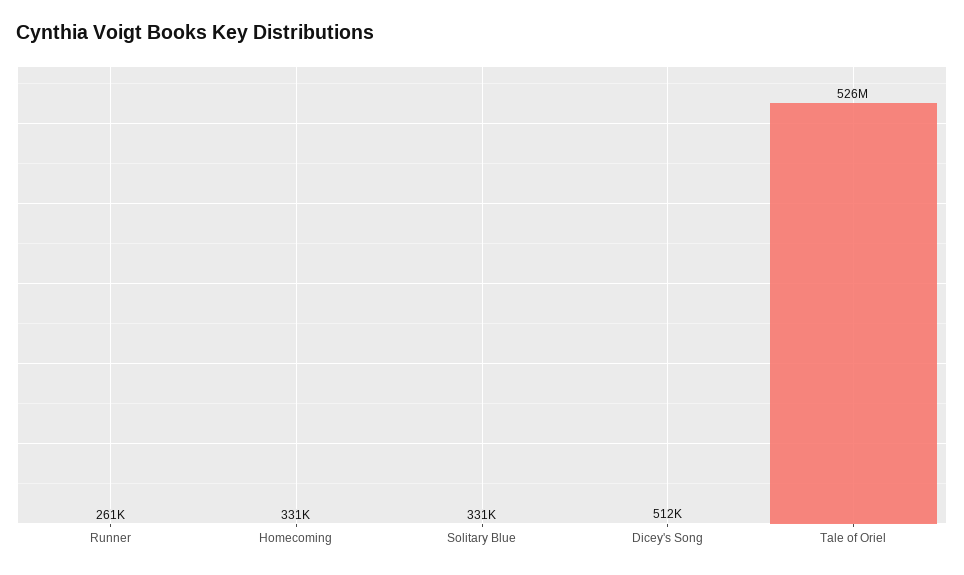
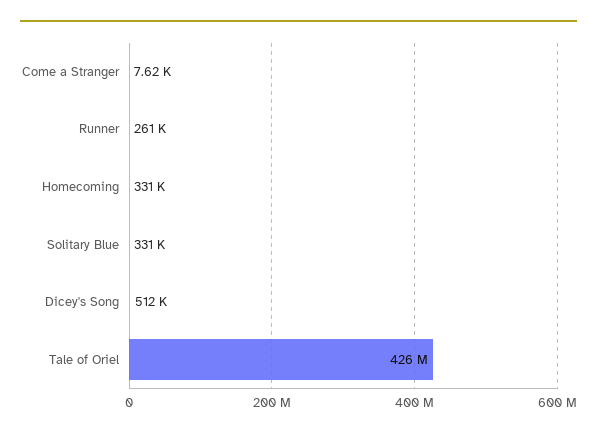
  {
    "Runner": 261000,
    "Homecoming": 331000,
    "Solitary Blue": 331000,
    "Dicey's Song": 512000,
-   "Tale of Oriel": 526000000
+   "Tale of Oriel": 426000000,
+   "Come a Stranger": 7620
  }

